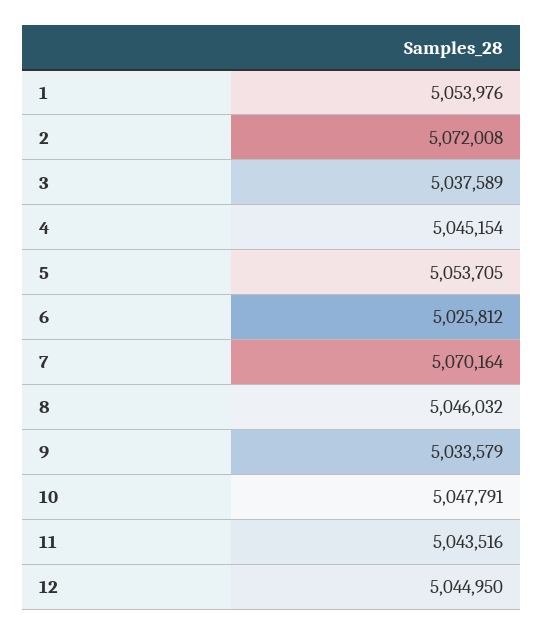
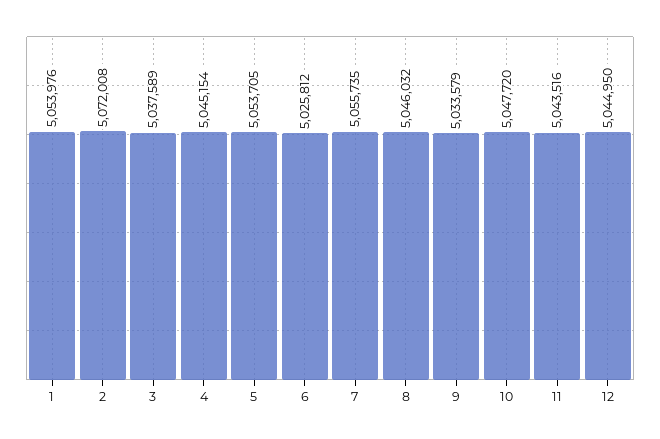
  {
    "1": 5053976,
    "2": 5072008,
    "3": 5037589,
    "4": 5045154,
    "5": 5053705,
    "6": 5025812,
-   "7": 5070164,
+   "7": 5055735,
    "8": 5046032,
    "9": 5033579,
-   "10": 5047791,
+   "10": 5047720,
    "11": 5043516,
    "12": 5044950
  }

